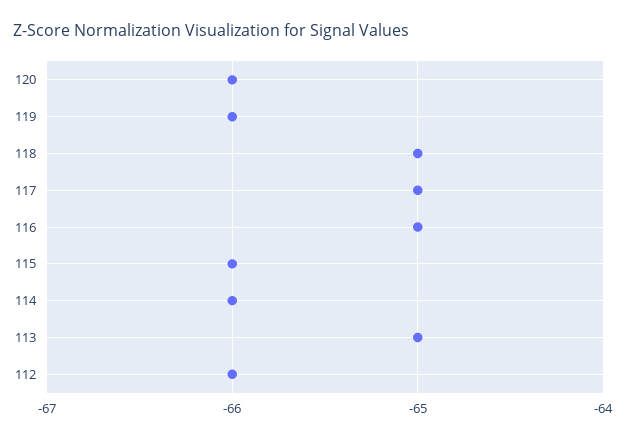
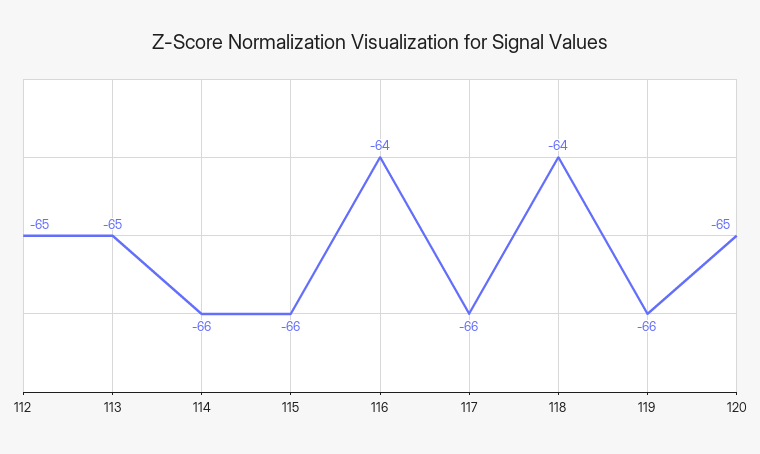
  {
-   "120": -66,
+   "120": -65,
    "119": -66,
-   "118": -65,
+   "118": -64,
-   "117": -65,
+   "117": -66,
-   "116": -65,
+   "116": -64,
    "115": -66,
    "114": -66,
    "113": -65,
-   "112": -66
+   "112": -65
  }

